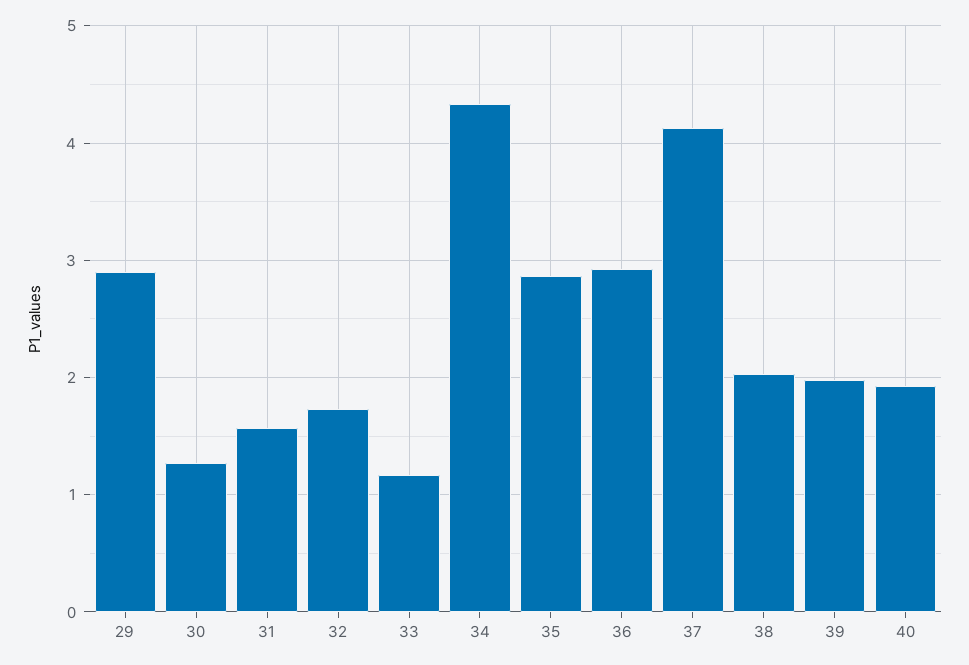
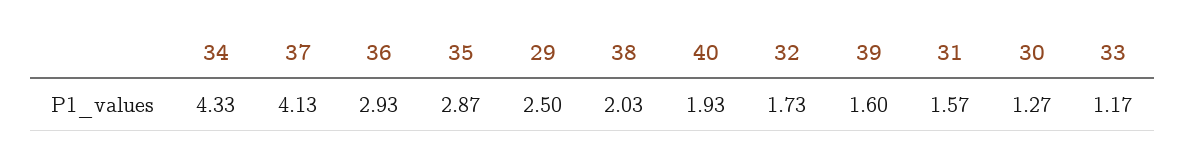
  {
-   "29": 2.9,
+   "29": 2.5,
    "30": 1.27,
    "31": 1.57,
    "32": 1.73,
    "33": 1.17,
    "34": 4.33,
    "35": 2.87,
    "36": 2.93,
    "37": 4.13,
    "38": 2.03,
-   "39": 2,
+   "39": 1.6,
    "40": 1.93
  }

